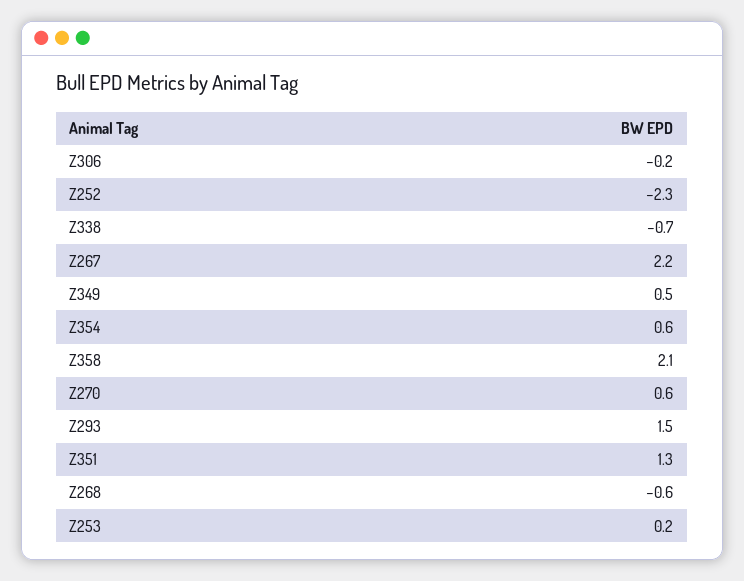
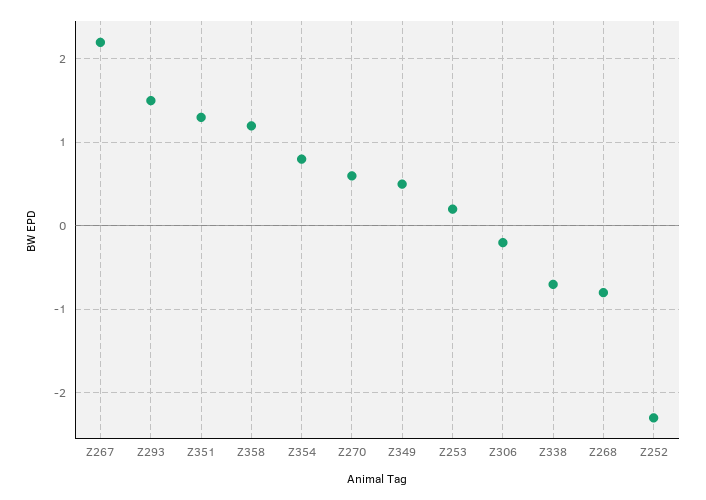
  {
    "Z306": -0.2,
    "Z252": -2.3,
    "Z338": -0.7,
    "Z267": 2.2,
    "Z349": 0.5,
-   "Z354": 0.6,
+   "Z354": 0.8,
-   "Z358": 2.1,
+   "Z358": 1.2,
    "Z270": 0.6,
    "Z293": 1.5,
    "Z351": 1.3,
-   "Z268": -0.6,
+   "Z268": -0.8,
    "Z253": 0.2
  }

